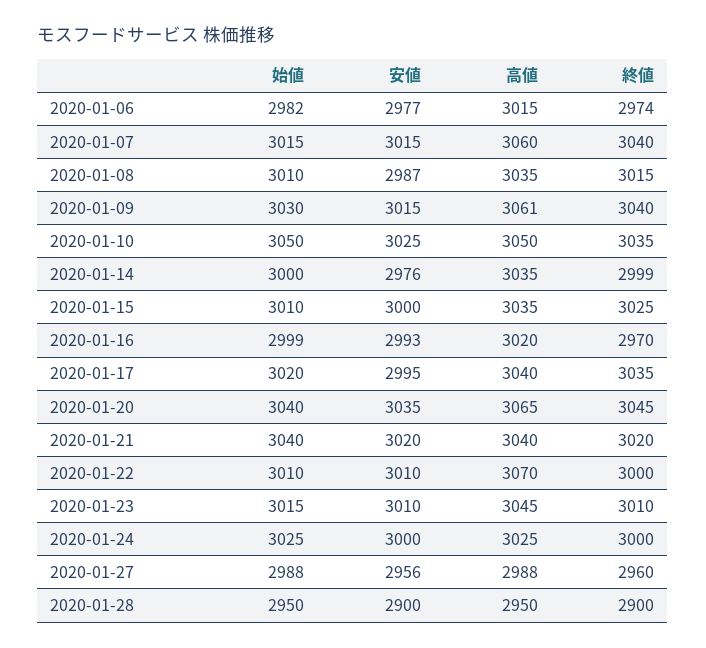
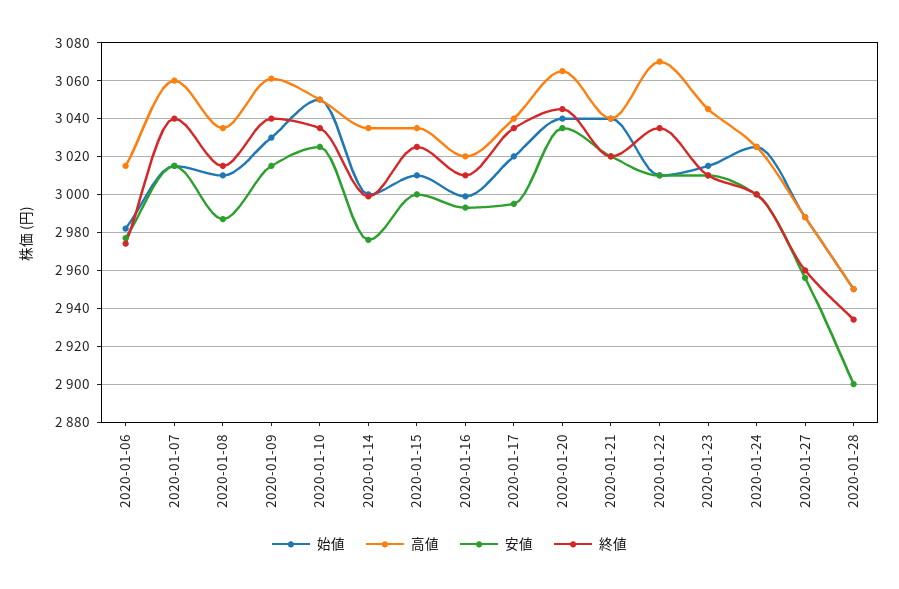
  {
    "始値": {
      "2020-01-06": 2982,
      "2020-01-07": 3015,
      "2020-01-08": 3010,
      "2020-01-09": 3030,
      "2020-01-10": 3050,
      "2020-01-14": 3000,
      "2020-01-15": 3010,
      "2020-01-16": 2999,
      "2020-01-17": 3020,
      "2020-01-20": 3040,
      "2020-01-21": 3040,
      "2020-01-22": 3010,
      "2020-01-23": 3015,
      "2020-01-24": 3025,
      "2020-01-27": 2988,
      "2020-01-28": 2950
    },
    "安値": {
      "2020-01-06": 2977,
      "2020-01-07": 3015,
      "2020-01-08": 2987,
      "2020-01-09": 3015,
      "2020-01-10": 3025,
      "2020-01-14": 2976,
      "2020-01-15": 3000,
      "2020-01-16": 2993,
      "2020-01-17": 2995,
      "2020-01-20": 3035,
      "2020-01-21": 3020,
      "2020-01-22": 3010,
      "2020-01-23": 3010,
      "2020-01-24": 3000,
      "2020-01-27": 2956,
      "2020-01-28": 2900
    },
    "高値": {
      "2020-01-06": 3015,
      "2020-01-07": 3060,
      "2020-01-08": 3035,
      "2020-01-09": 3061,
      "2020-01-10": 3050,
      "2020-01-14": 3035,
      "2020-01-15": 3035,
      "2020-01-16": 3020,
      "2020-01-17": 3040,
      "2020-01-20": 3065,
      "2020-01-21": 3040,
      "2020-01-22": 3070,
      "2020-01-23": 3045,
      "2020-01-24": 3025,
      "2020-01-27": 2988,
      "2020-01-28": 2950
    },
    "終値": {
      "2020-01-06": 2974,
      "2020-01-07": 3040,
      "2020-01-08": 3015,
      "2020-01-09": 3040,
      "2020-01-10": 3035,
      "2020-01-14": 2999,
      "2020-01-15": 3025,
-     "2020-01-16": 2970,
+     "2020-01-16": 3010,
      "2020-01-17": 3035,
      "2020-01-20": 3045,
      "2020-01-21": 3020,
-     "2020-01-22": 3000,
+     "2020-01-22": 3035,
      "2020-01-23": 3010,
      "2020-01-24": 3000,
      "2020-01-27": 2960,
-     "2020-01-28": 2900
+     "2020-01-28": 2935
    }
  }

